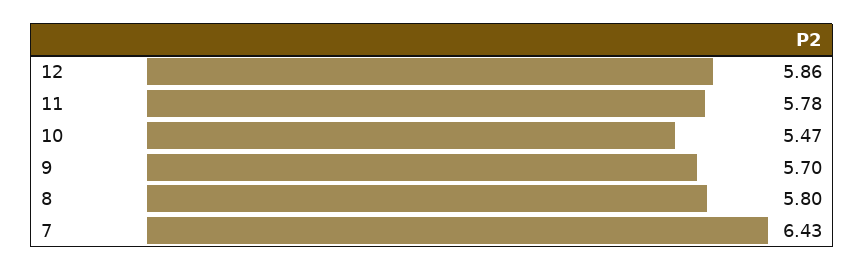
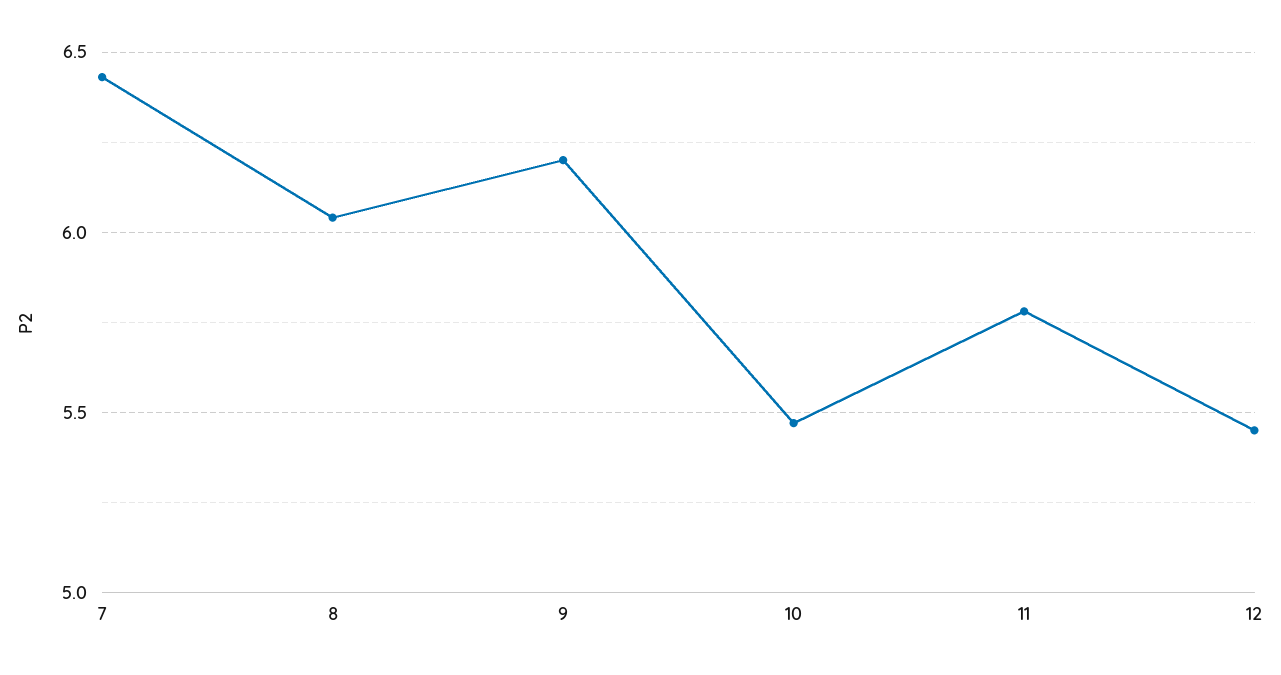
  {
-   "12": 5.86,
+   "12": 5.45,
    "11": 5.78,
    "10": 5.47,
-   "9": 5.7,
+   "9": 6.2,
-   "8": 5.8,
+   "8": 6.05,
    "7": 6.43
  }

